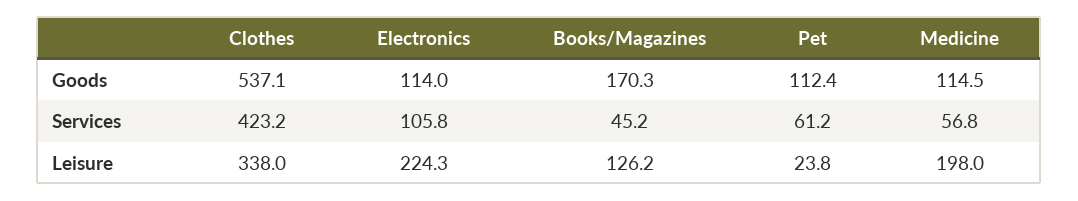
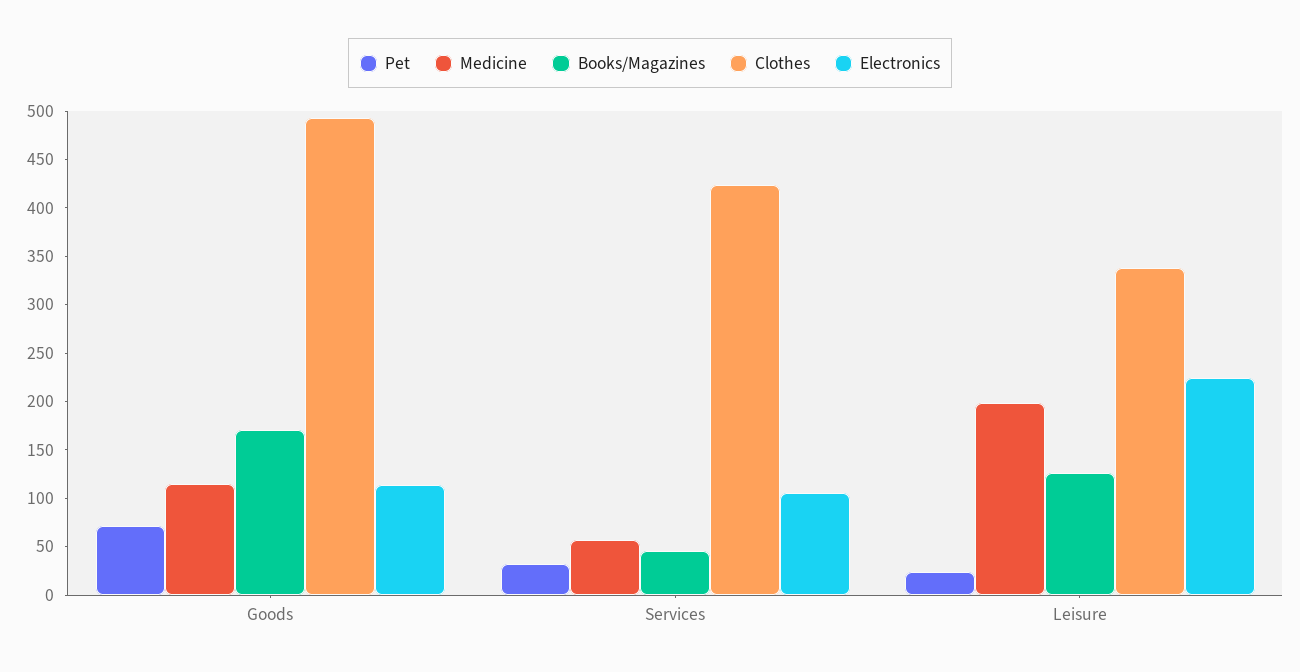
  {
    "Clothes": {
-     "Goods": 537.1,
+     "Goods": 490,
      "Services": 423.2,
      "Leisure": 338
    },
    "Electronics": {
      "Goods": 114,
      "Services": 105.8,
      "Leisure": 224.3
    },
    "Books/Magazines": {
      "Goods": 170.3,
      "Services": 45.2,
      "Leisure": 126.2
    },
    "Pet": {
-     "Goods": 112.4,
+     "Goods": 70,
-     "Services": 61.2,
+     "Services": 30,
      "Leisure": 23.8
    },
    "Medicine": {
      "Goods": 114.5,
      "Services": 56.8,
      "Leisure": 198
    }
  }

